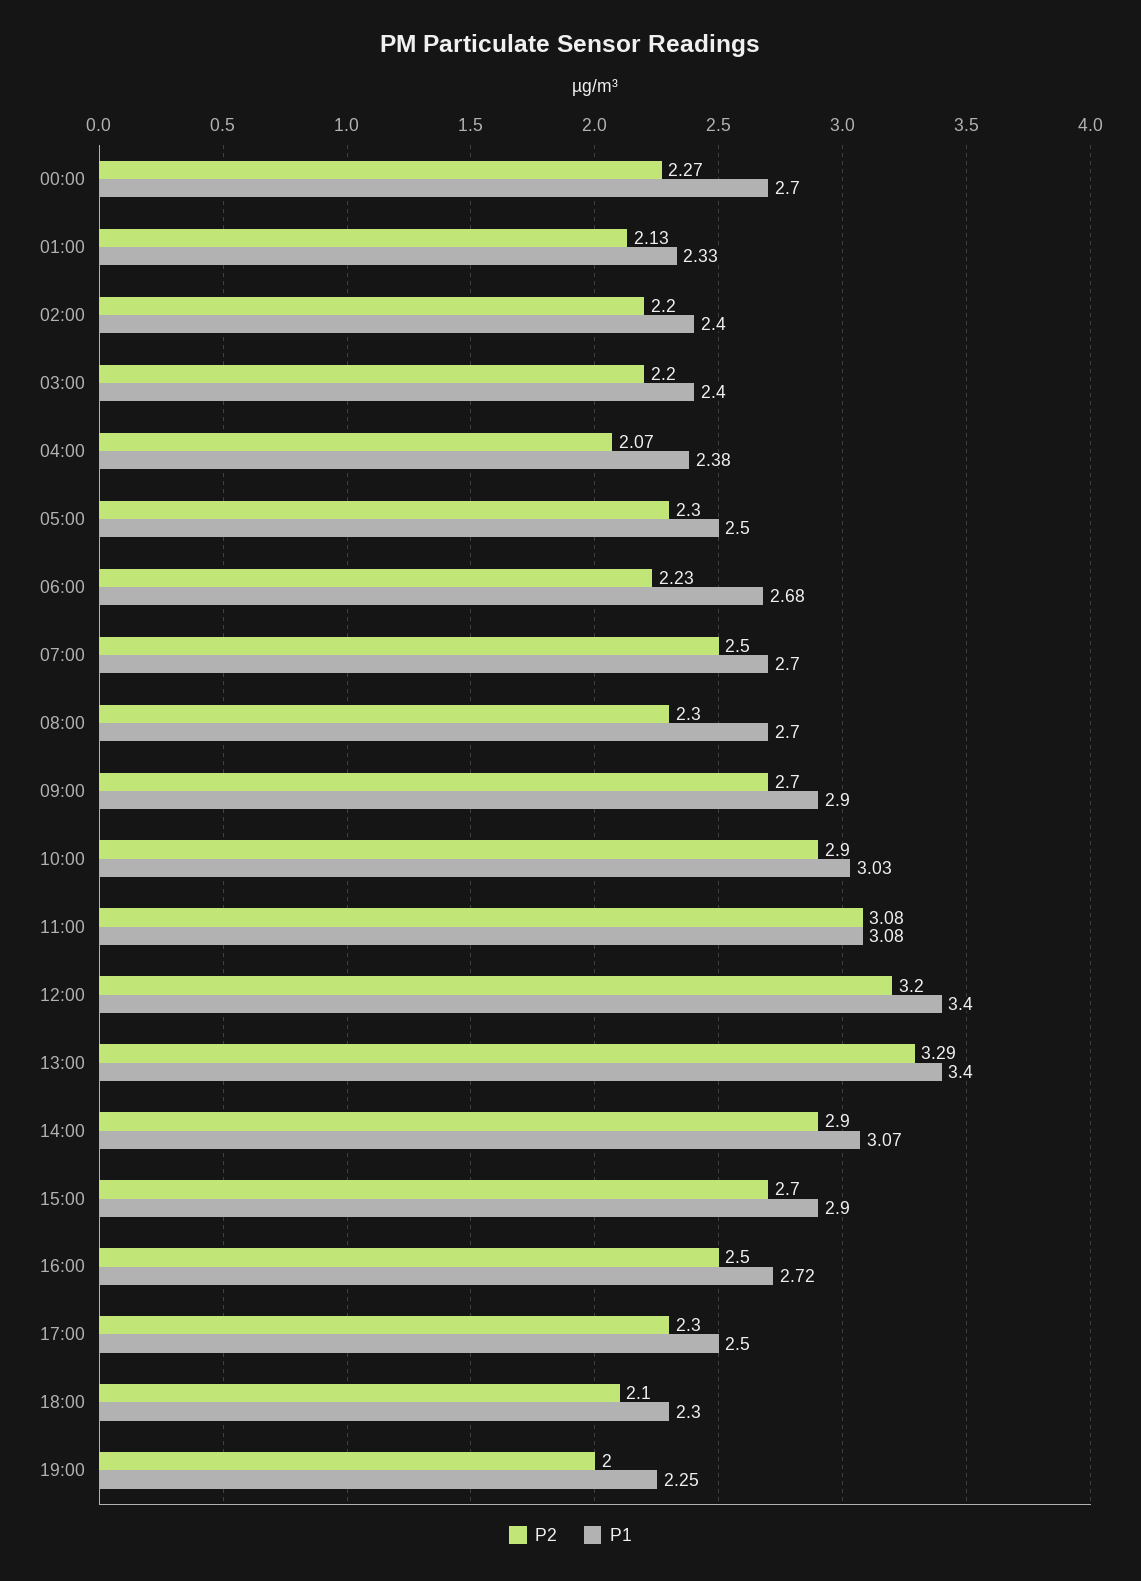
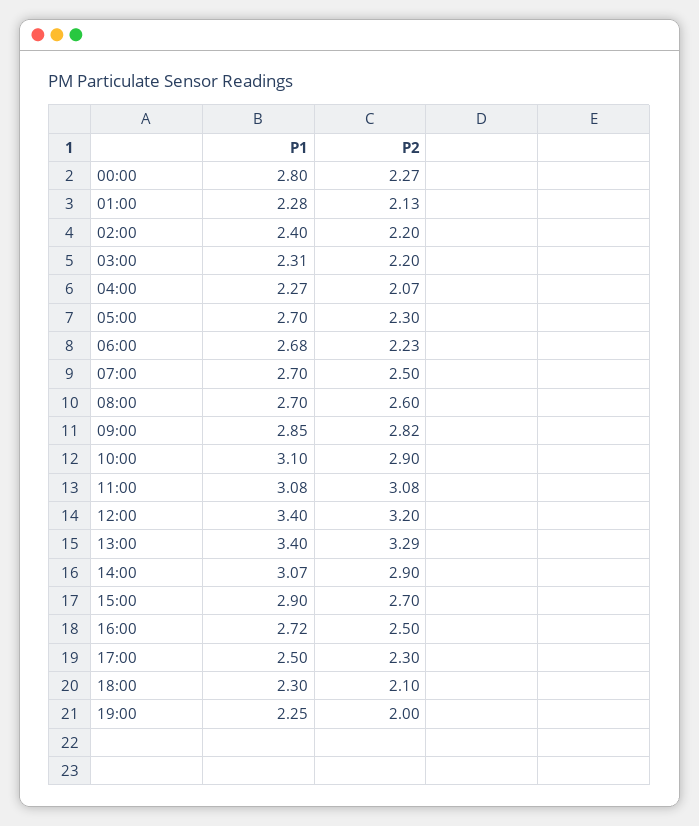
  {
    "P2": {
      "00:00": 2.27,
      "01:00": 2.13,
      "02:00": 2.2,
      "03:00": 2.2,
      "04:00": 2.07,
      "05:00": 2.3,
      "06:00": 2.23,
      "07:00": 2.5,
-     "08:00": 2.3,
+     "08:00": 2.6,
-     "09:00": 2.7,
+     "09:00": 2.82,
      "10:00": 2.9,
      "11:00": 3.08,
      "12:00": 3.2,
      "13:00": 3.29,
      "14:00": 2.9,
      "15:00": 2.7,
      "16:00": 2.5,
      "17:00": 2.3,
      "18:00": 2.1,
      "19:00": 2
    },
    "P1": {
-     "00:00": 2.7,
+     "00:00": 2.8,
-     "01:00": 2.33,
+     "01:00": 2.28,
      "02:00": 2.4,
-     "03:00": 2.4,
+     "03:00": 2.31,
-     "04:00": 2.38,
+     "04:00": 2.27,
-     "05:00": 2.5,
+     "05:00": 2.7,
      "06:00": 2.68,
      "07:00": 2.7,
      "08:00": 2.7,
-     "09:00": 2.9,
+     "09:00": 2.85,
-     "10:00": 3.03,
+     "10:00": 3.1,
      "11:00": 3.08,
      "12:00": 3.4,
      "13:00": 3.4,
      "14:00": 3.07,
      "15:00": 2.9,
      "16:00": 2.72,
      "17:00": 2.5,
      "18:00": 2.3,
      "19:00": 2.25
    }
  }

